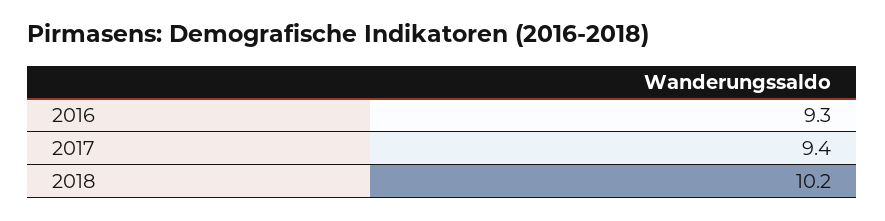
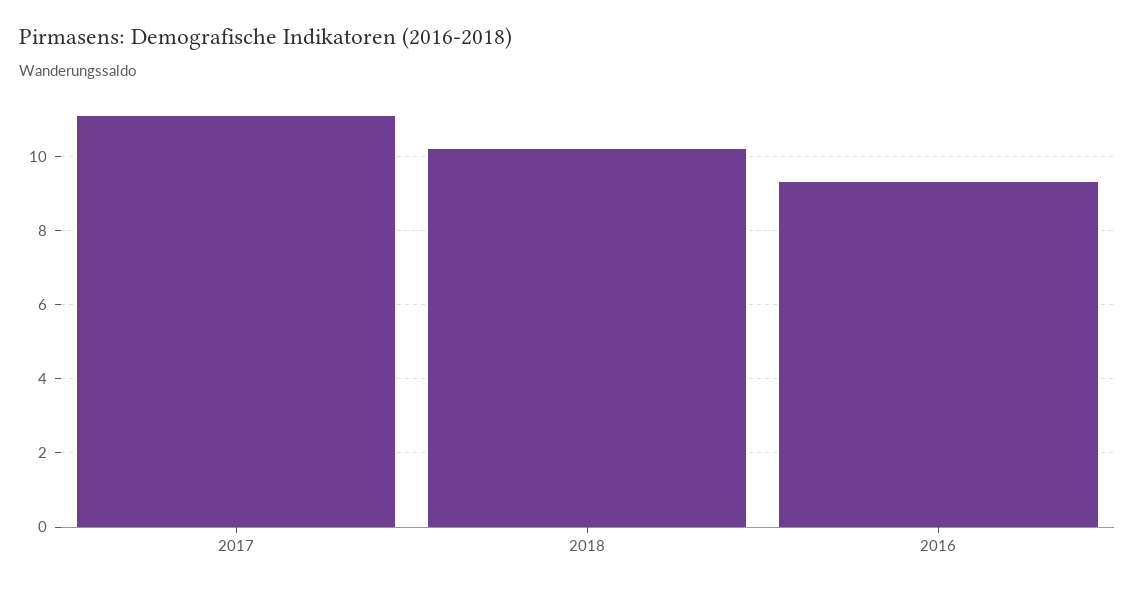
  {
    "2016": 9.3,
-   "2017": 9.4,
+   "2017": 11,
    "2018": 10.2
  }

